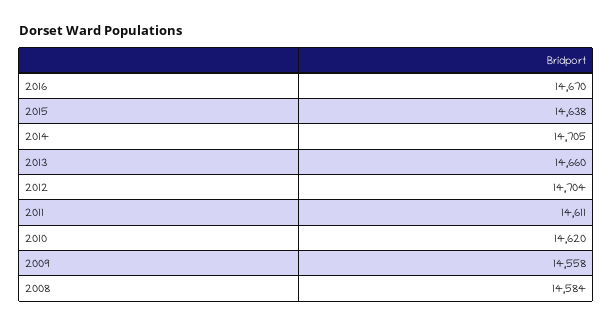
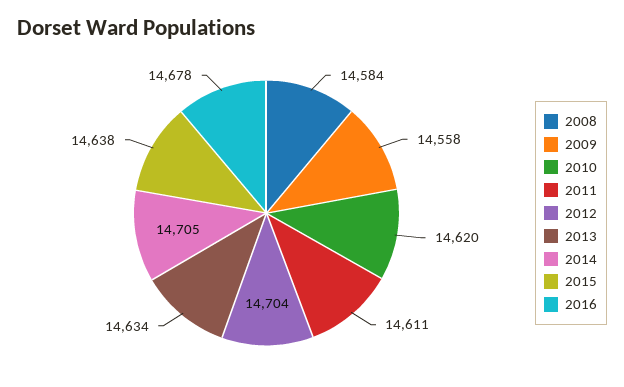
  {
-   "2016": 14670,
+   "2016": 14678,
    "2015": 14638,
    "2014": 14705,
-   "2013": 14660,
+   "2013": 14634,
    "2012": 14704,
    "2011": 14611,
    "2010": 14620,
    "2009": 14558,
    "2008": 14584
  }

